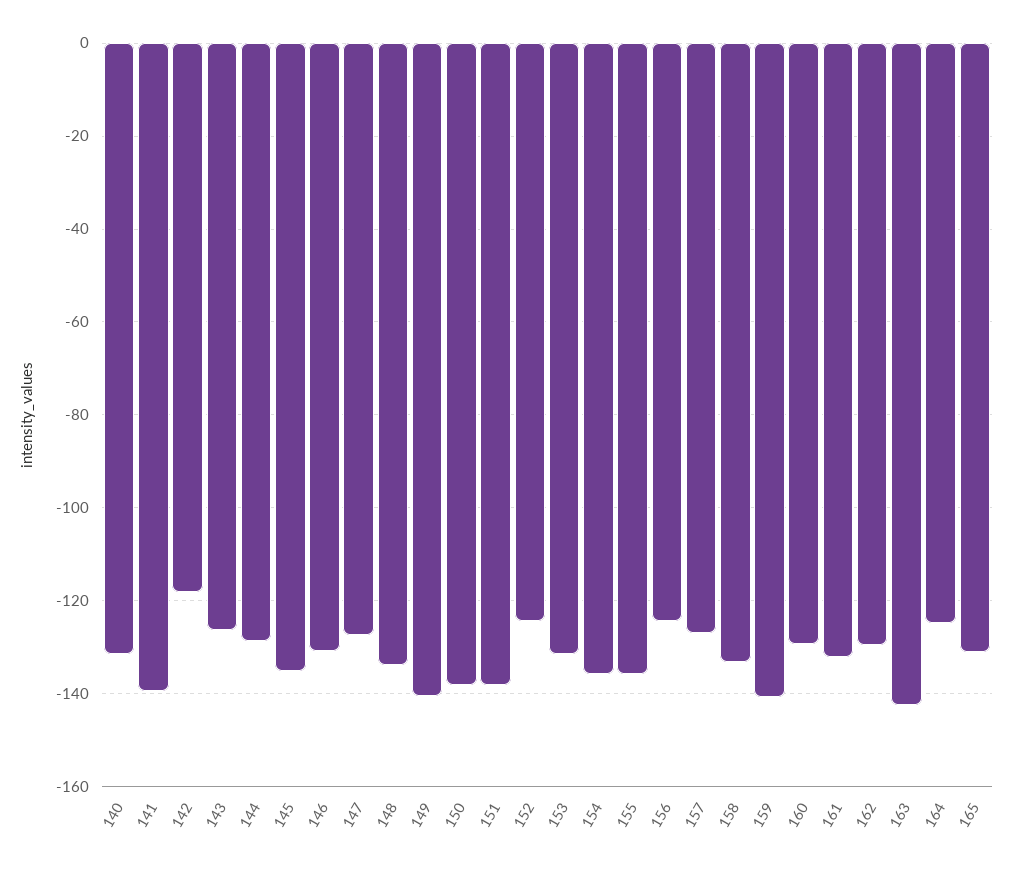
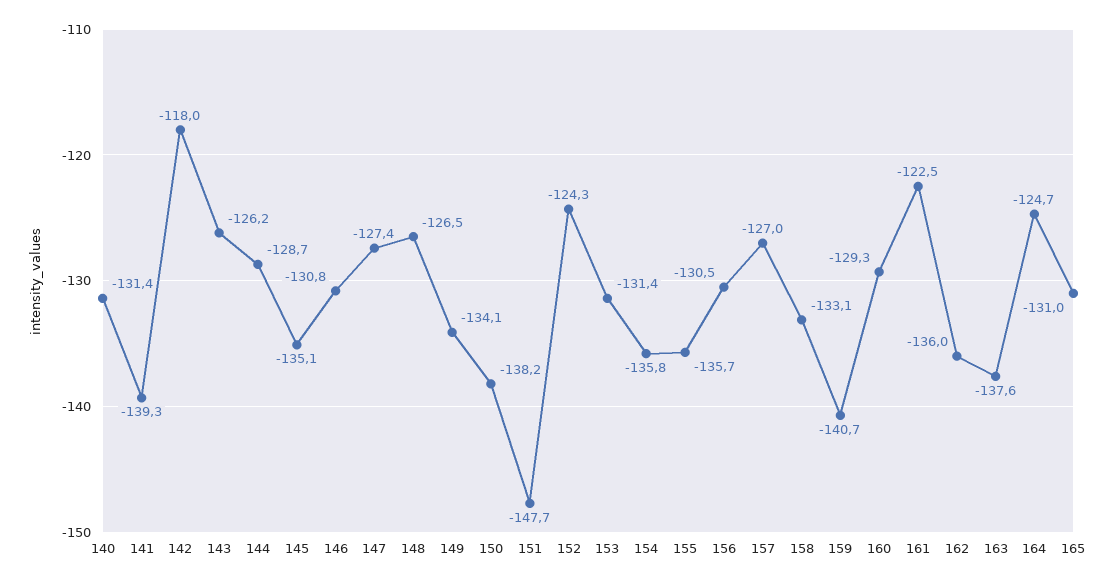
  {
    "140": -131.4,
    "141": -139.3,
    "142": -118,
    "143": -126.2,
    "144": -128.7,
    "145": -135.1,
    "146": -130.8,
    "147": -127.4,
-   "148": -134,
+   "148": -126.5,
-   "149": -140,
+   "149": -134.1,
    "150": -138.2,
-   "151": -138,
+   "151": -147.7,
    "152": -124.3,
    "153": -131.4,
    "154": -135.8,
    "155": -135.7,
-   "156": -124,
+   "156": -130.5,
    "157": -127,
    "158": -133.1,
    "159": -140.7,
    "160": -129.3,
-   "161": -132,
+   "161": -122.5,
-   "162": -130,
+   "162": -136,
-   "163": -142,
+   "163": -137.6,
    "164": -124.7,
    "165": -131
  }

